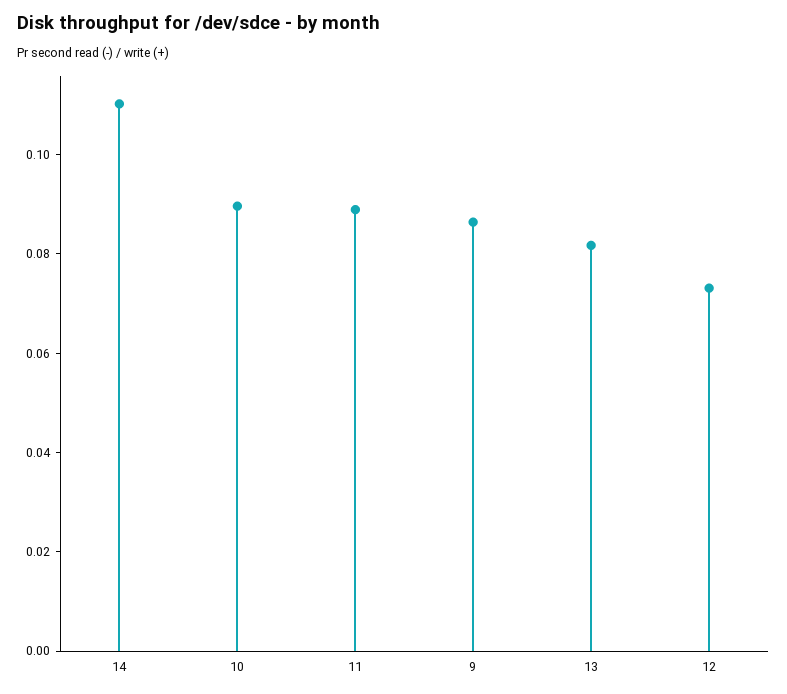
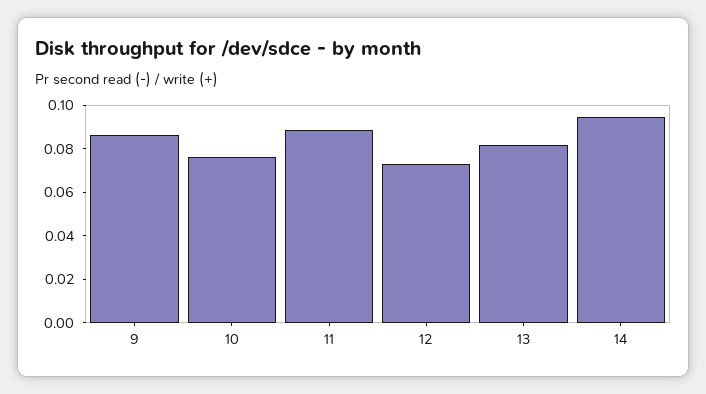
  {
-   "14": 0.11,
+   "14": 0.095,
-   "10": 0.09,
+   "10": 0.075,
    "11": 0.09,
    "9": 0.085,
    "13": 0.08,
    "12": 0.075
  }

